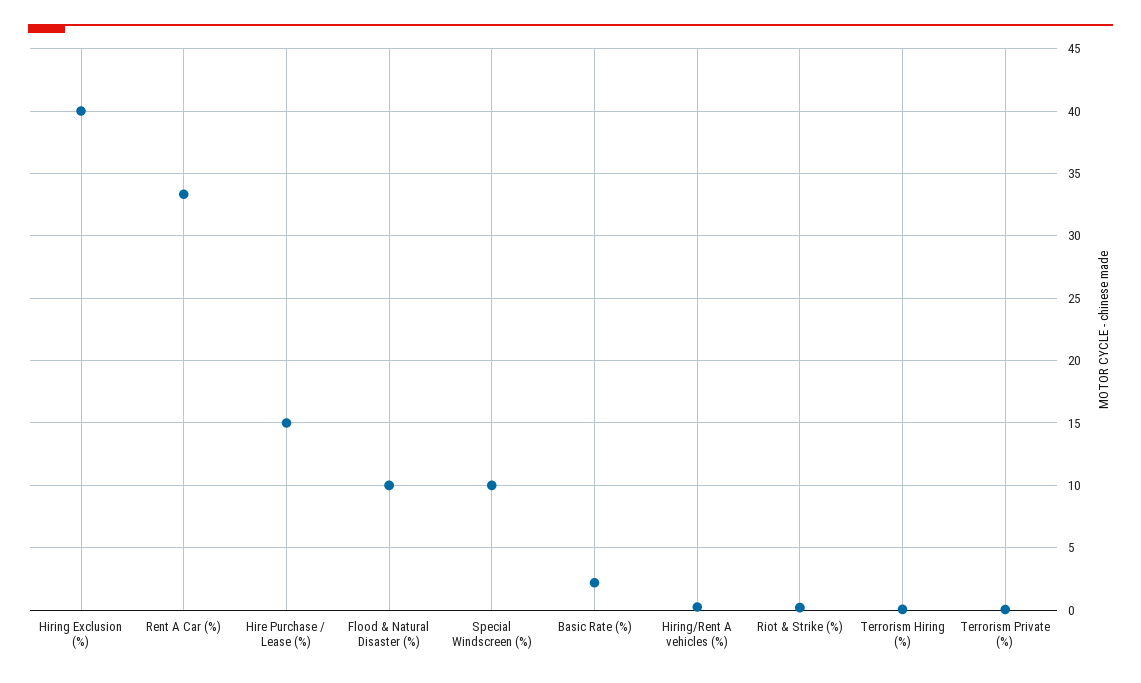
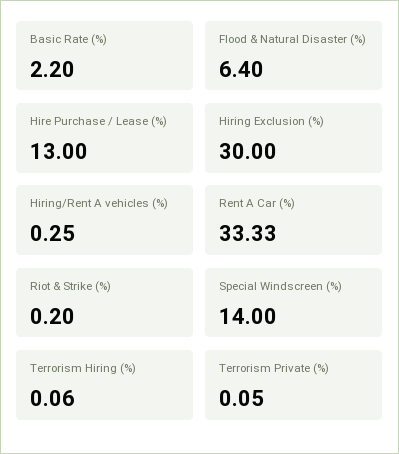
  {
-   "Hiring Exclusion (%)": 40,
+   "Hiring Exclusion (%)": 30,
    "Rent A Car (%)": 33.33,
-   "Hire Purchase / Lease (%)": 15,
+   "Hire Purchase / Lease (%)": 13,
-   "Flood & Natural Disaster (%)": 10,
+   "Flood & Natural Disaster (%)": 6.4,
-   "Special Windscreen (%)": 10,
+   "Special Windscreen (%)": 14,
    "Basic Rate (%)": 2.2,
    "Hiring/Rent A vehicles (%)": 0.25,
    "Riot & Strike (%)": 0.2,
    "Terrorism Hiring (%)": 0.06,
    "Terrorism Private (%)": 0.05
  }

